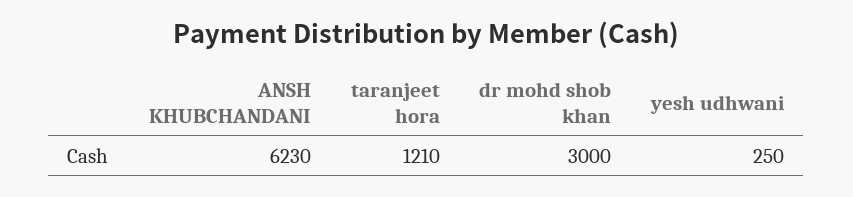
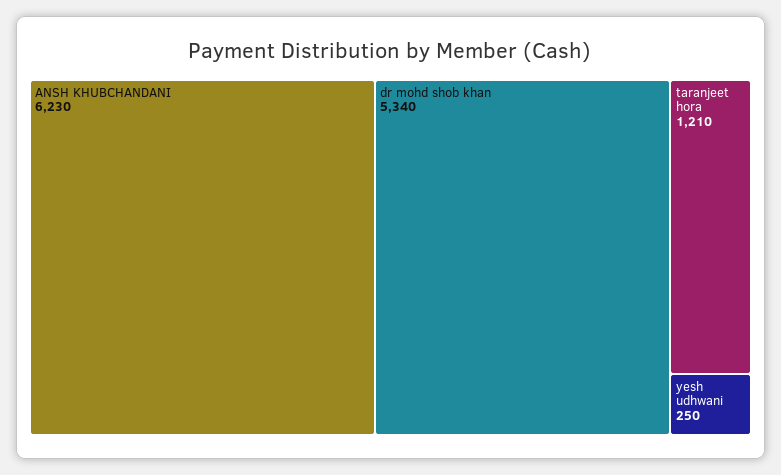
  {
    "ANSH KHUBCHANDANI": 6230,
    "taranjeet hora": 1210,
-   "dr mohd shob khan": 3000,
+   "dr mohd shob khan": 5340,
    "yesh udhwani": 250
  }

